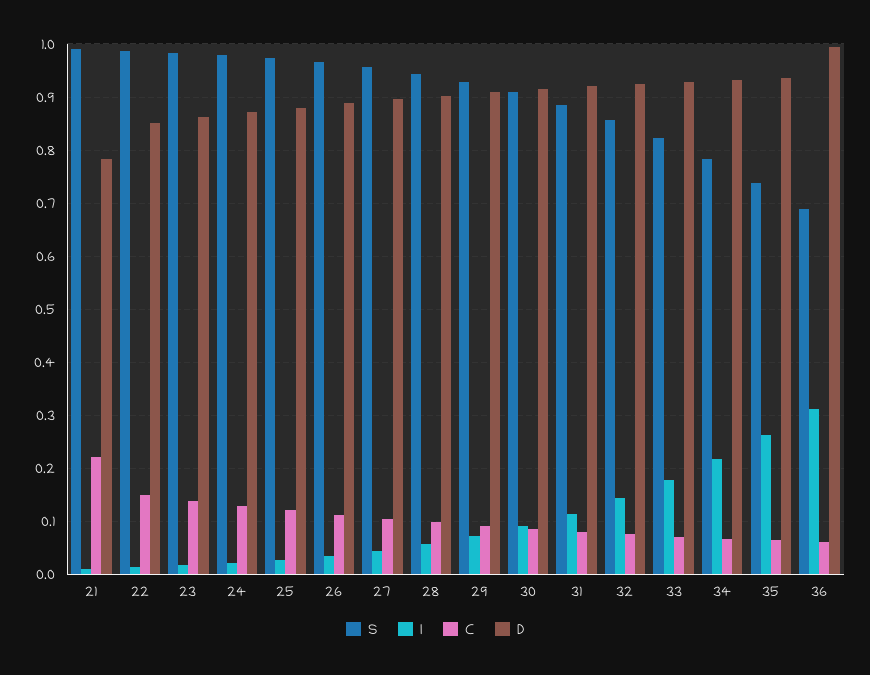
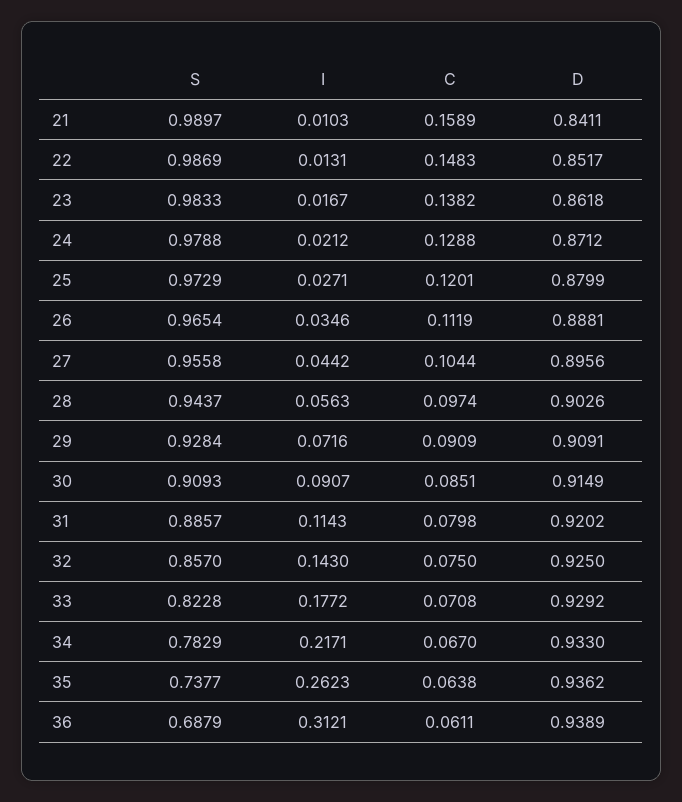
  {
    "S": {
      "21": 0.9897,
      "22": 0.9869,
      "23": 0.9833,
      "24": 0.9788,
      "25": 0.9729,
      "26": 0.9654,
      "27": 0.9558,
      "28": 0.9437,
      "29": 0.9284,
      "30": 0.9093,
      "31": 0.8857,
      "32": 0.857,
      "33": 0.8228,
      "34": 0.7829,
      "35": 0.7377,
      "36": 0.6879
    },
    "I": {
      "21": 0.0103,
      "22": 0.0131,
      "23": 0.0167,
      "24": 0.0212,
      "25": 0.0271,
      "26": 0.0346,
      "27": 0.0442,
      "28": 0.0563,
      "29": 0.0716,
      "30": 0.0907,
      "31": 0.1143,
      "32": 0.143,
      "33": 0.1772,
      "34": 0.2171,
      "35": 0.2623,
      "36": 0.3121
    },
    "C": {
-     "21": 0.22,
+     "21": 0.1589,
      "22": 0.1483,
      "23": 0.1382,
      "24": 0.1288,
      "25": 0.1201,
      "26": 0.1119,
      "27": 0.1044,
      "28": 0.0974,
      "29": 0.0909,
      "30": 0.0851,
      "31": 0.0798,
      "32": 0.075,
      "33": 0.0708,
      "34": 0.067,
      "35": 0.0638,
      "36": 0.0611
    },
    "D": {
-     "21": 0.78,
+     "21": 0.8411,
      "22": 0.8517,
      "23": 0.8618,
      "24": 0.8712,
      "25": 0.8799,
      "26": 0.8881,
      "27": 0.8956,
      "28": 0.9026,
      "29": 0.9091,
      "30": 0.9149,
      "31": 0.9202,
      "32": 0.925,
      "33": 0.9292,
      "34": 0.933,
      "35": 0.9362,
-     "36": 1
+     "36": 0.9389
    }
  }

